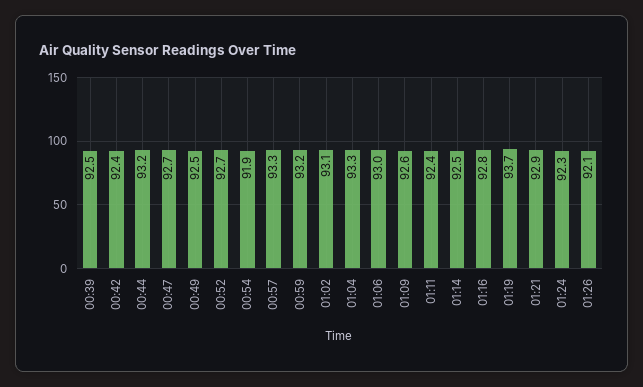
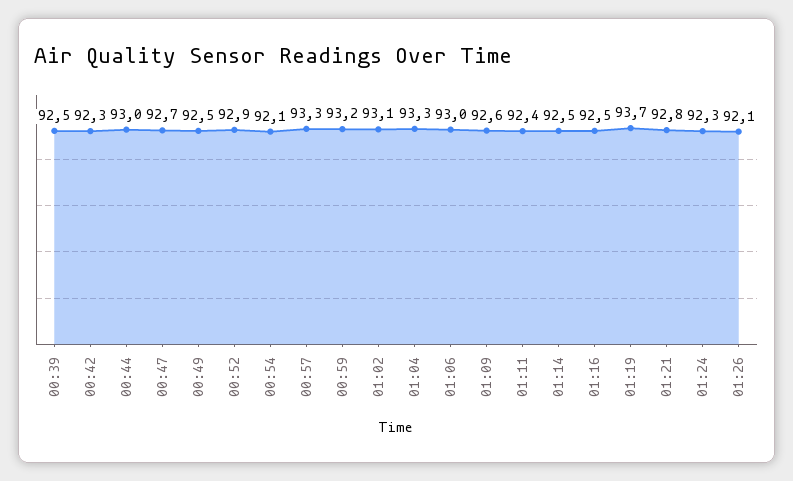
  {
    "00:39": 92.5,
-   "00:42": 92.4,
+   "00:42": 92.3,
-   "00:44": 93.2,
+   "00:44": 93,
    "00:47": 92.7,
    "00:49": 92.5,
-   "00:52": 92.7,
+   "00:52": 92.9,
-   "00:54": 91.9,
+   "00:54": 92.1,
    "00:57": 93.3,
    "00:59": 93.2,
    "01:02": 93.1,
    "01:04": 93.3,
    "01:06": 93,
    "01:09": 92.6,
    "01:11": 92.4,
    "01:14": 92.5,
-   "01:16": 92.8,
+   "01:16": 92.5,
    "01:19": 93.7,
-   "01:21": 92.9,
+   "01:21": 92.8,
    "01:24": 92.3,
    "01:26": 92.1
  }

